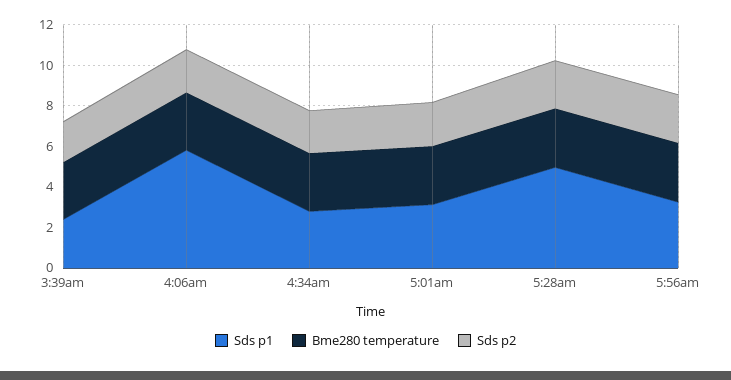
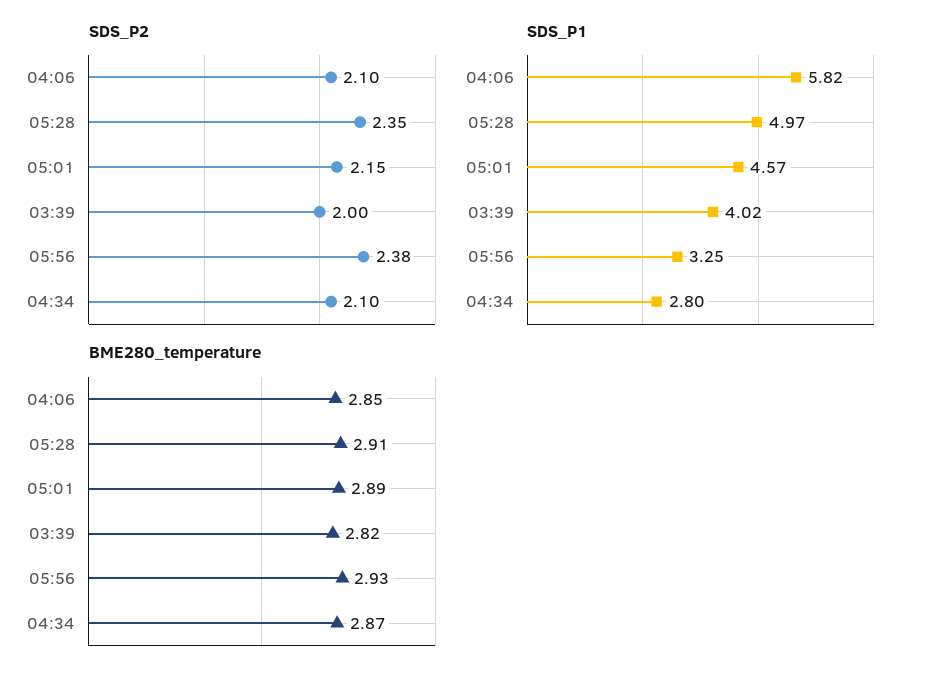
  {
    "Sds p1": {
-     "3:39am": 2.5,
+     "3:39am": 4.02,
      "4:06am": 5.82,
      "4:34am": 2.8,
-     "5:01am": 3,
+     "5:01am": 4.57,
      "5:28am": 4.97,
      "5:56am": 3.25
    },
    "Bme280 temperature": {
      "3:39am": 2.82,
      "4:06am": 2.85,
      "4:34am": 2.87,
      "5:01am": 2.89,
      "5:28am": 2.91,
      "5:56am": 2.93
    },
    "Sds p2": {
      "3:39am": 2,
      "4:06am": 2.1,
      "4:34am": 2.1,
      "5:01am": 2.15,
      "5:28am": 2.35,
      "5:56am": 2.38
    }
  }

